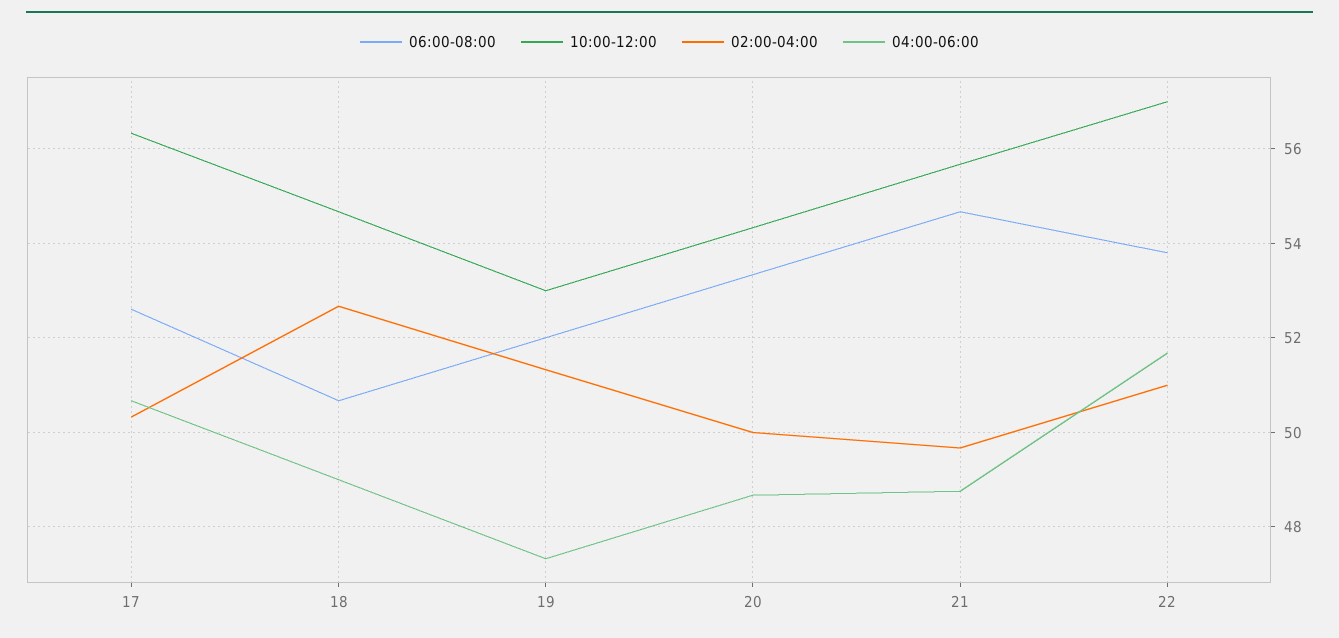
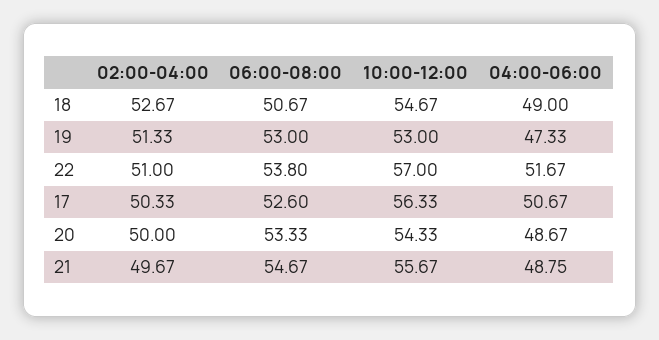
  {
    "06:00-08:00": {
      "17": 52.6,
      "18": 50.67,
-     "19": 52,
+     "19": 53,
      "20": 53.33,
      "21": 54.67,
      "22": 53.8
    },
    "10:00-12:00": {
      "17": 56.33,
      "18": 54.67,
      "19": 53,
      "20": 54.33,
      "21": 55.67,
      "22": 57
    },
    "02:00-04:00": {
      "17": 50.33,
      "18": 52.67,
      "19": 51.33,
      "20": 50,
      "21": 49.67,
      "22": 51
    },
    "04:00-06:00": {
      "17": 50.67,
      "18": 49,
      "19": 47.33,
      "20": 48.67,
      "21": 48.75,
      "22": 51.67
    }
  }

